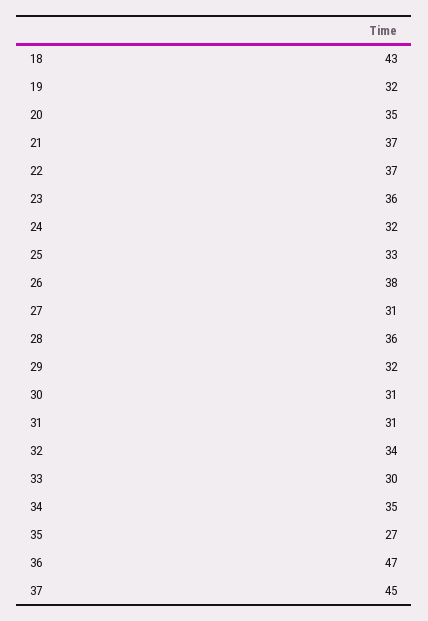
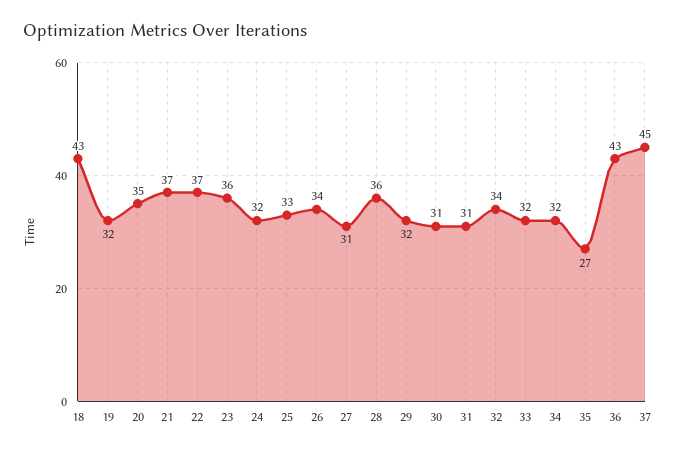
  {
    "18": 43,
    "19": 32,
    "20": 35,
    "21": 37,
    "22": 37,
    "23": 36,
    "24": 32,
    "25": 33,
-   "26": 38,
+   "26": 34,
    "27": 31,
    "28": 36,
    "29": 32,
    "30": 31,
    "31": 31,
    "32": 34,
-   "33": 30,
+   "33": 32,
-   "34": 35,
+   "34": 32,
    "35": 27,
-   "36": 47,
+   "36": 43,
    "37": 45
  }

